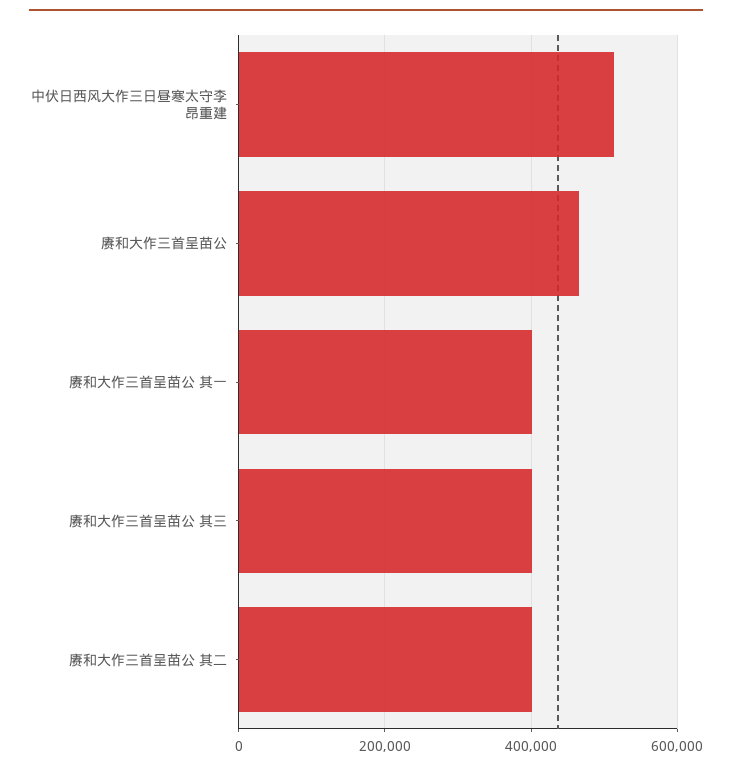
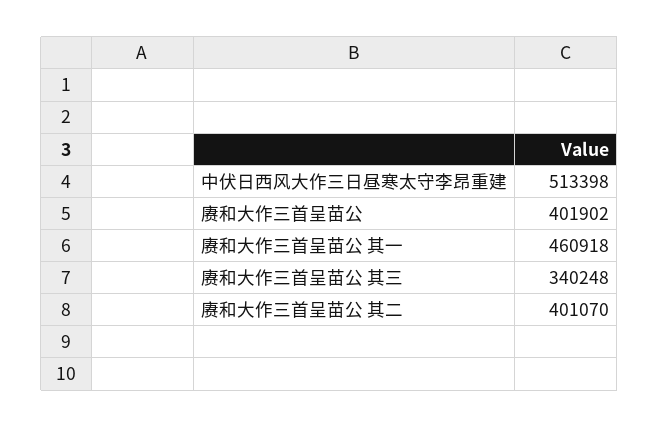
  {
    "中伏日西风大作三日昼寒太守李昂重建": 513398,
-   "赓和大作三首呈苗公": 460000,
+   "赓和大作三首呈苗公": 401902,
-   "赓和大作三首呈苗公 其一": 400000,
+   "赓和大作三首呈苗公 其一": 460918,
-   "赓和大作三首呈苗公 其三": 400000,
+   "赓和大作三首呈苗公 其三": 340248,
    "赓和大作三首呈苗公 其二": 401070
  }

